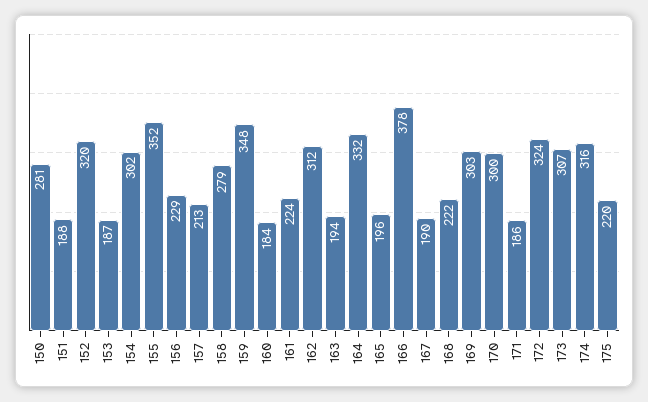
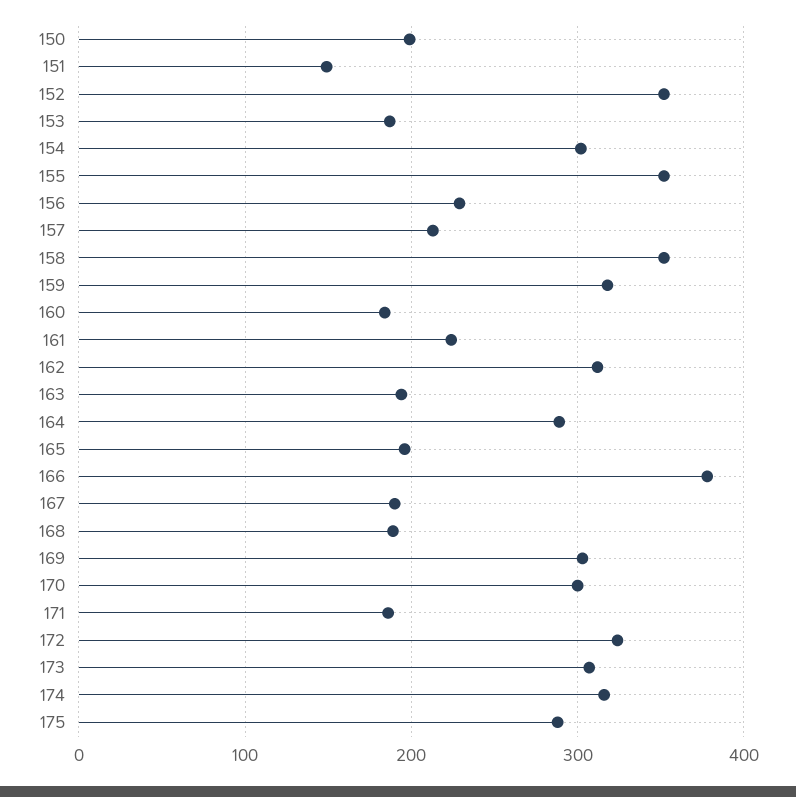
  {
-   "150": 281,
+   "150": 200,
-   "151": 188,
+   "151": 150,
-   "152": 320,
+   "152": 350,
    "153": 187,
    "154": 302,
    "155": 352,
    "156": 229,
    "157": 213,
-   "158": 279,
+   "158": 350,
-   "159": 348,
+   "159": 320,
    "160": 184,
    "161": 224,
    "162": 312,
    "163": 194,
-   "164": 332,
+   "164": 290,
    "165": 196,
    "166": 378,
    "167": 190,
-   "168": 222,
+   "168": 190,
    "169": 303,
    "170": 300,
    "171": 186,
    "172": 324,
    "173": 307,
    "174": 316,
-   "175": 220
+   "175": 290
  }

